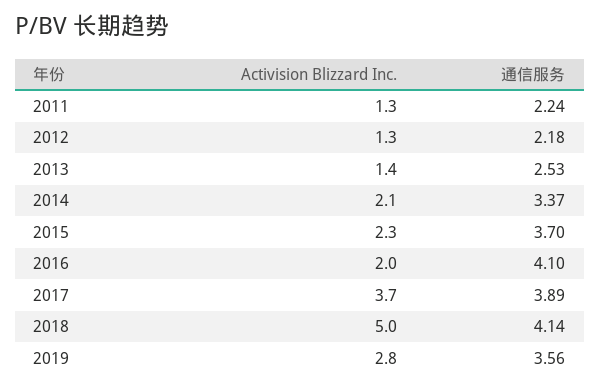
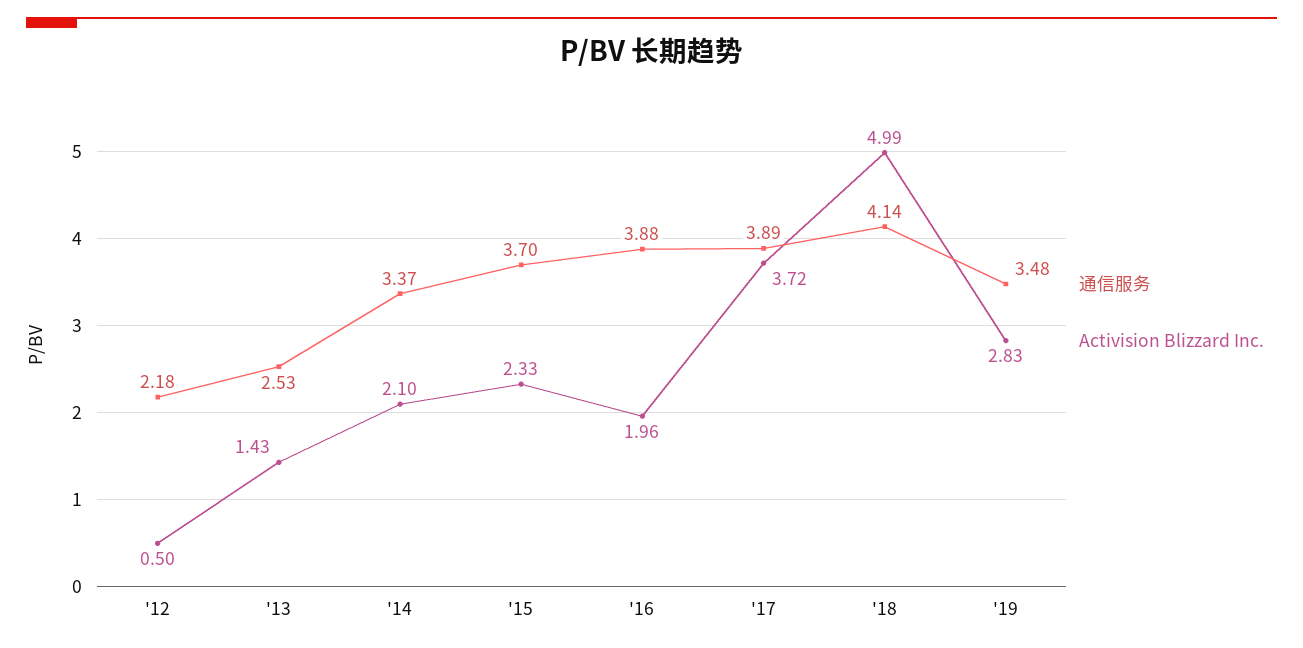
  {
    "Activision Blizzard Inc.": {
-     "2011": 1.3,
-     "2012": 1.3,
+     "2012": 0.5,
      "2013": 1.43,
      "2014": 2.1,
      "2015": 2.33,
      "2016": 1.96,
      "2017": 3.72,
      "2018": 4.99,
      "2019": 2.83
    },
    "通信服务": {
-     "2011": 2.24,
      "2012": 2.18,
      "2013": 2.53,
      "2014": 3.37,
      "2015": 3.7,
-     "2016": 4.1,
+     "2016": 3.88,
      "2017": 3.89,
      "2018": 4.14,
-     "2019": 3.56
+     "2019": 3.48
    }
  }

